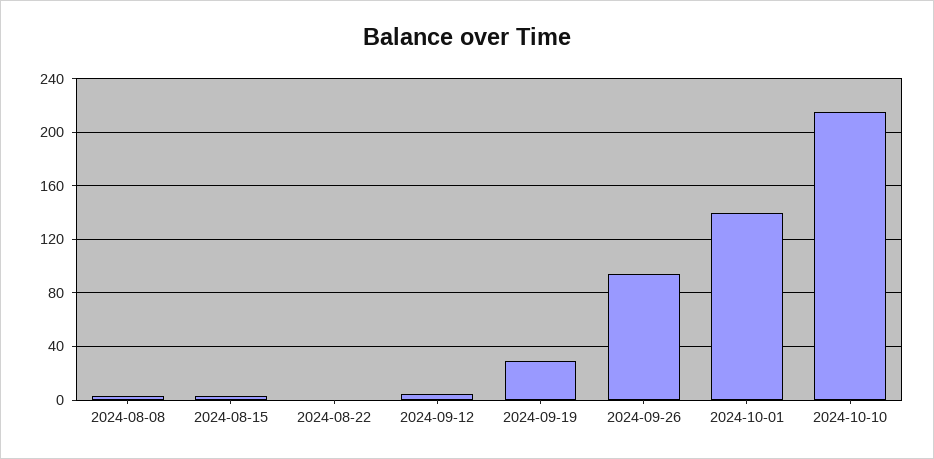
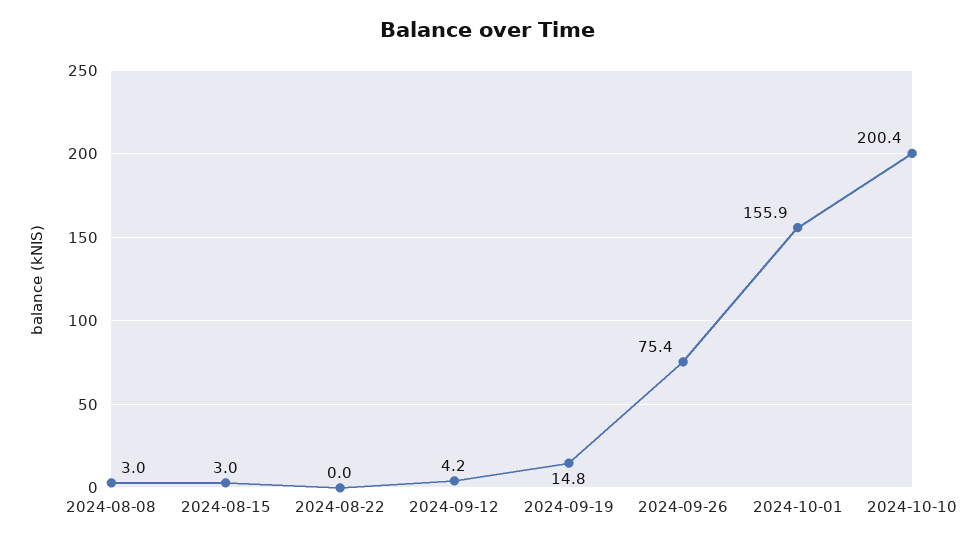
  {
    "2024-08-08": 3,
    "2024-08-15": 3,
    "2024-08-22": 0,
    "2024-09-12": 4.2,
-   "2024-09-19": 30,
+   "2024-09-19": 14.8,
-   "2024-09-26": 95,
+   "2024-09-26": 75.4,
-   "2024-10-01": 140,
+   "2024-10-01": 155.9,
-   "2024-10-10": 215
+   "2024-10-10": 200.4
  }

